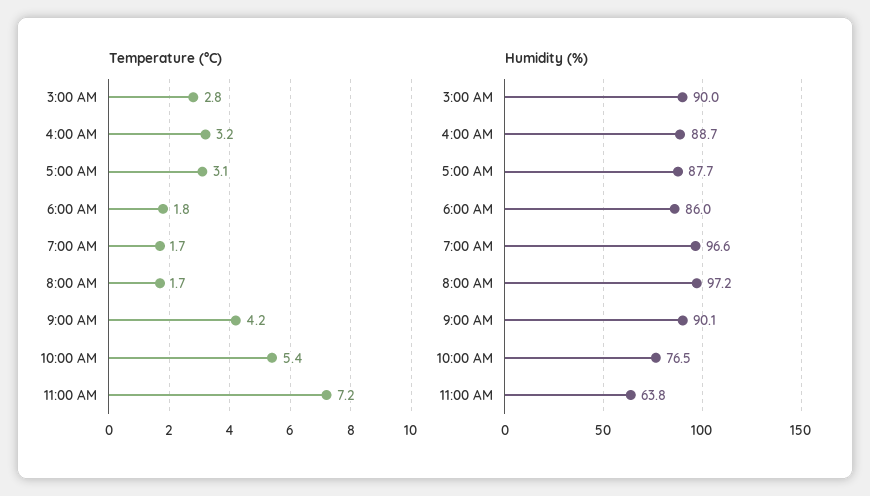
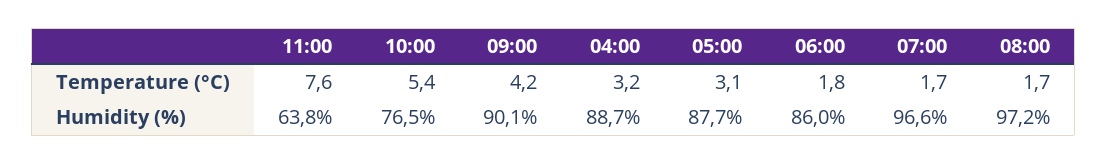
  {
    "Temperature (°C)": {
-     "3:00 AM": 2.8,
      "4:00 AM": 3.2,
      "5:00 AM": 3.1,
      "6:00 AM": 1.8,
      "7:00 AM": 1.7,
      "8:00 AM": 1.7,
      "9:00 AM": 4.2,
      "10:00 AM": 5.4,
-     "11:00 AM": 7.2
+     "11:00 AM": 7.6
    },
    "Humidity (%)": {
-     "3:00 AM": 90,
      "4:00 AM": 88.7,
      "5:00 AM": 87.7,
      "6:00 AM": 86,
      "7:00 AM": 96.6,
      "8:00 AM": 97.2,
      "9:00 AM": 90.1,
      "10:00 AM": 76.5,
      "11:00 AM": 63.8
    }
  }

